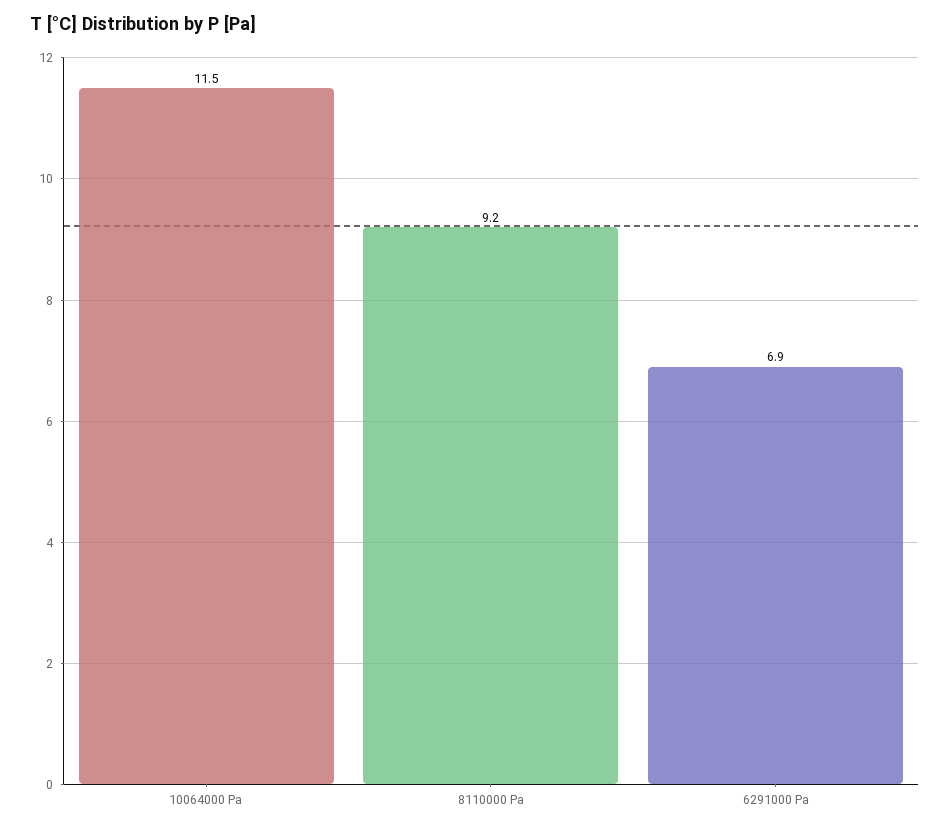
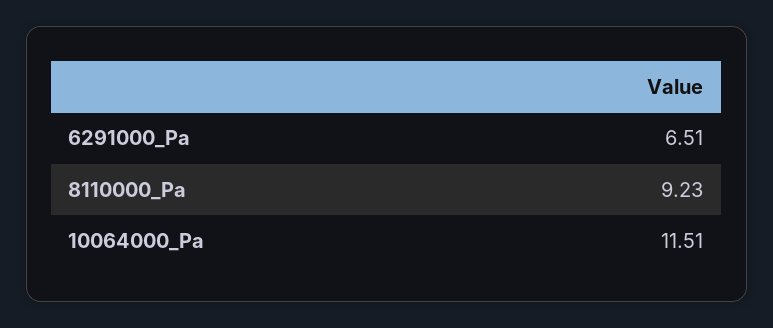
  {
    "10064000 Pa": 11.51,
    "8110000 Pa": 9.23,
-   "6291000 Pa": 6.9
+   "6291000 Pa": 6.51
  }

